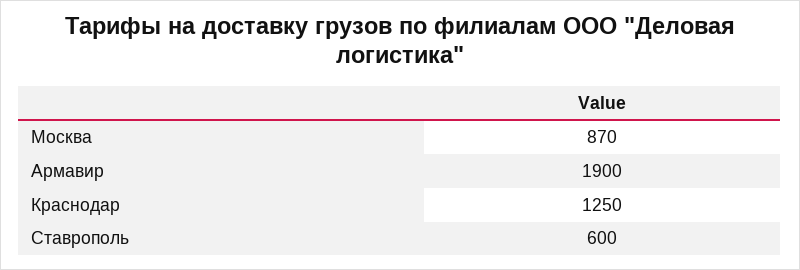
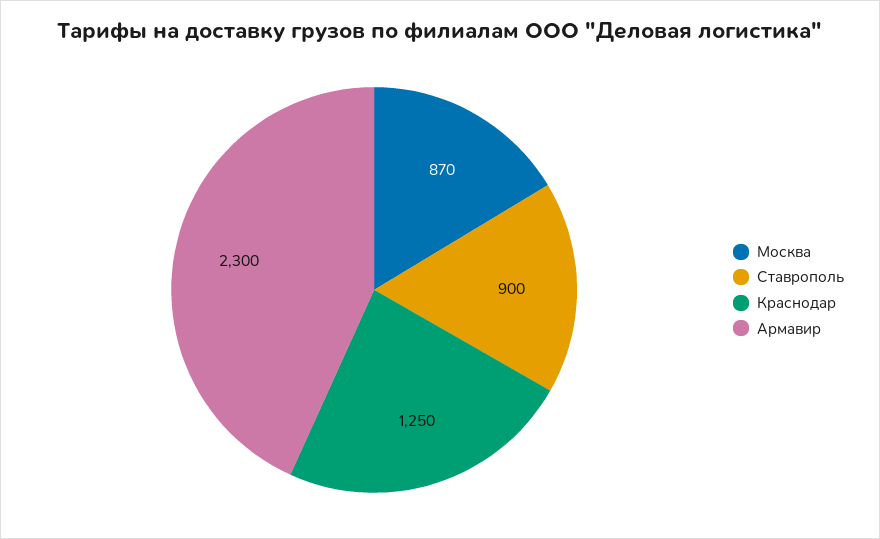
  {
    "Москва": 870,
-   "Армавир": 1900,
+   "Армавир": 2300,
    "Краснодар": 1250,
-   "Ставрополь": 600
+   "Ставрополь": 900
  }

